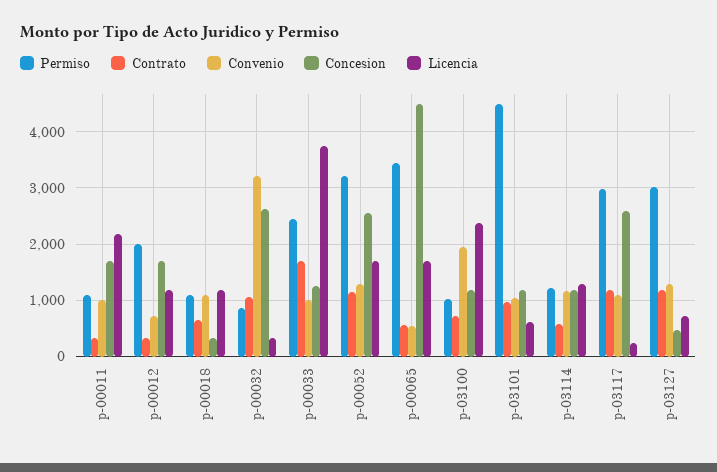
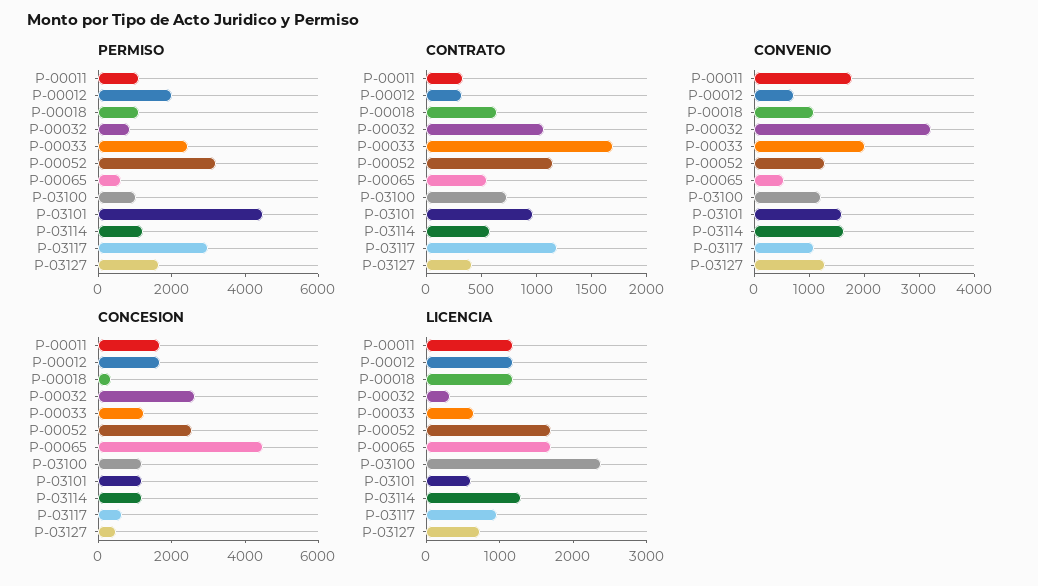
  {
    "Permiso": {
      "p-00011": 1000,
      "p-00012": 2000,
      "p-00018": 1000,
      "p-00032": 800,
      "p-00033": 2400,
      "p-00052": 3200,
-     "p-00065": 3400,
+     "p-00065": 500,
      "p-03100": 1000,
      "p-03101": 4600,
      "p-03114": 1200,
      "p-03117": 3000,
-     "p-03127": 3000
+     "p-03127": 1500
    },
    "Contrato": {
      "p-00011": 300,
      "p-00012": 300,
      "p-00018": 600,
      "p-00032": 1100,
      "p-00033": 1700,
      "p-00052": 1100,
      "p-00065": 600,
      "p-03100": 700,
      "p-03101": 1000,
      "p-03114": 600,
      "p-03117": 1200,
-     "p-03127": 1200
+     "p-03127": 400
    },
    "Convenio": {
-     "p-00011": 1000,
+     "p-00011": 1800,
      "p-00012": 800,
      "p-00018": 1000,
      "p-00032": 3200,
-     "p-00033": 1000,
+     "p-00033": 2000,
      "p-00052": 1200,
      "p-00065": 600,
-     "p-03100": 2000,
+     "p-03100": 1200,
-     "p-03101": 1000,
+     "p-03101": 1600,
-     "p-03114": 1200,
+     "p-03114": 1600,
      "p-03117": 1000,
      "p-03127": 1200
    },
    "Concesion": {
      "p-00011": 1600,
      "p-00012": 1600,
      "p-00018": 400,
      "p-00032": 2600,
      "p-00033": 1200,
      "p-00052": 2600,
      "p-00065": 4600,
      "p-03100": 1200,
      "p-03101": 1200,
      "p-03114": 1200,
-     "p-03117": 2600,
+     "p-03117": 500,
      "p-03127": 400
    },
    "Licencia": {
-     "p-00011": 2200,
+     "p-00011": 1200,
      "p-00012": 1200,
      "p-00018": 1200,
      "p-00032": 400,
-     "p-00033": 3800,
+     "p-00033": 600,
      "p-00052": 1600,
      "p-00065": 1600,
      "p-03100": 2400,
      "p-03101": 600,
      "p-03114": 1200,
-     "p-03117": 200,
+     "p-03117": 1000,
      "p-03127": 800
    }
  }

